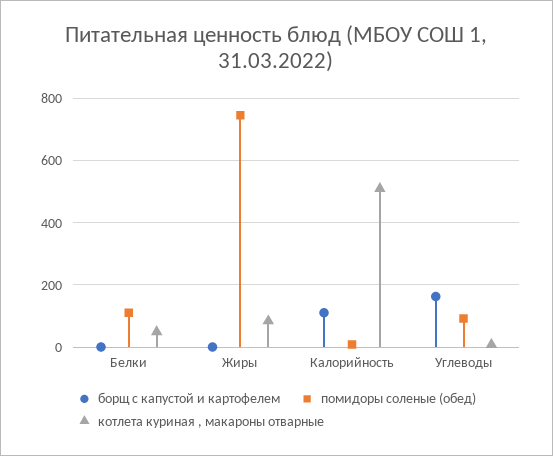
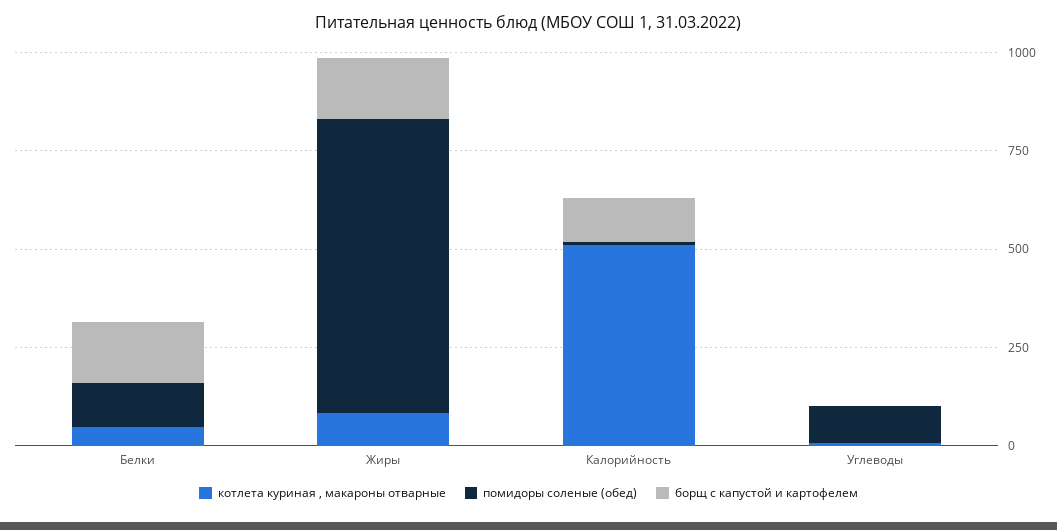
  {
    "борщ с капустой и картофелем": {
-     "Белки": 0,
+     "Белки": 150,
-     "Жиры": 0,
+     "Жиры": 150,
      "Калорийность": 120,
-     "Углеводы": 160
+     "Углеводы": 0
    },
    "помидоры соленые (обед)": {
      "Белки": 120,
      "Жиры": 740,
      "Калорийность": 0,
      "Углеводы": 100
    },
    "котлета куриная , макароны отварные": {
      "Белки": 40,
      "Жиры": 80,
      "Калорийность": 520,
      "Углеводы": 0
    }
  }

